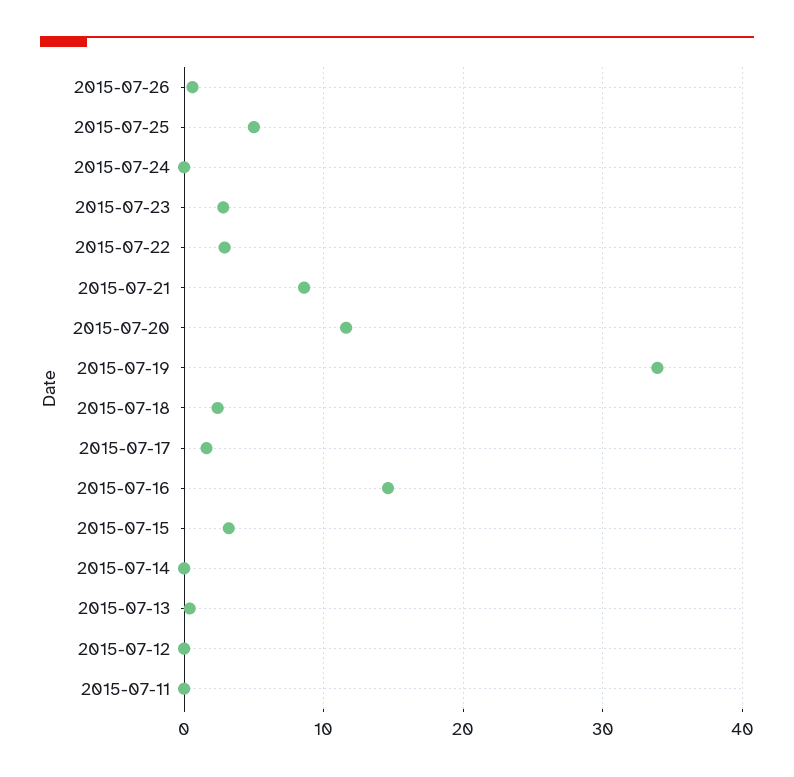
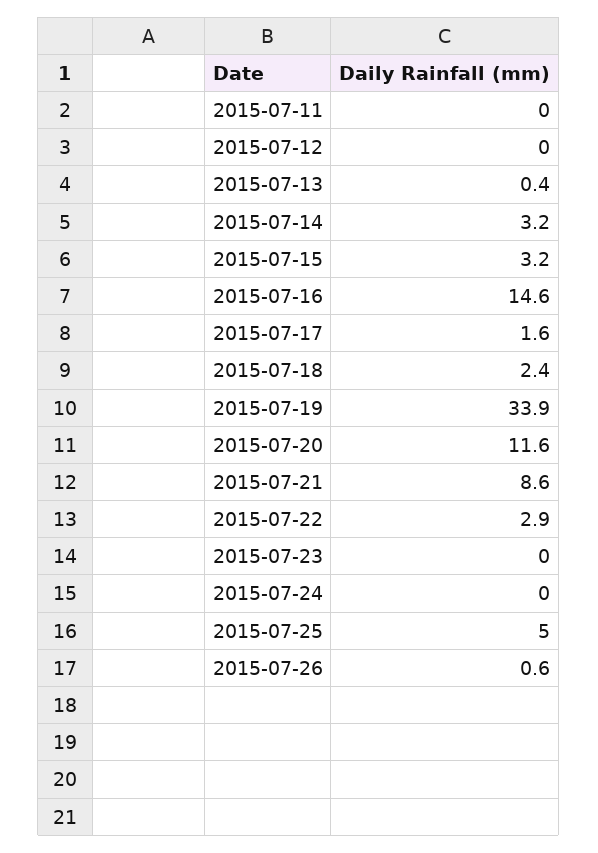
  {
    "2015-07-26": 0.6,
    "2015-07-25": 5,
    "2015-07-24": 0,
-   "2015-07-23": 3,
+   "2015-07-23": 0,
    "2015-07-22": 2.9,
    "2015-07-21": 8.6,
    "2015-07-20": 11.6,
    "2015-07-19": 33.9,
    "2015-07-18": 2.4,
    "2015-07-17": 1.6,
    "2015-07-16": 14.6,
    "2015-07-15": 3.2,
-   "2015-07-14": 0,
+   "2015-07-14": 3.2,
    "2015-07-13": 0.4,
    "2015-07-12": 0,
    "2015-07-11": 0
  }

